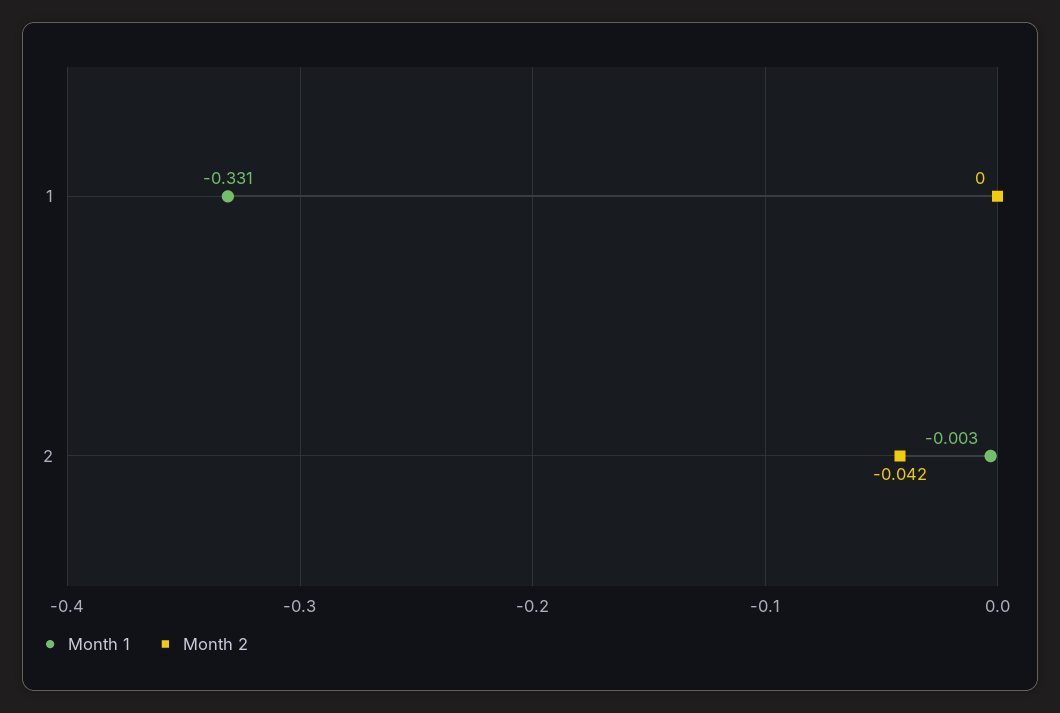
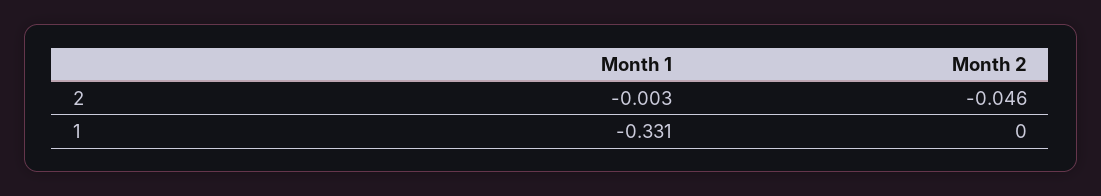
  {
    "Month 1": {
      "1": -0.331,
      "2": -0.003
    },
    "Month 2": {
      "1": 0,
-     "2": -0.042
+     "2": -0.046
    }
  }

